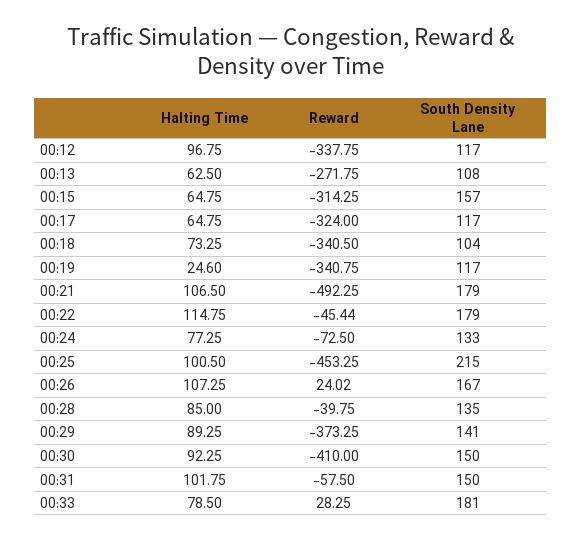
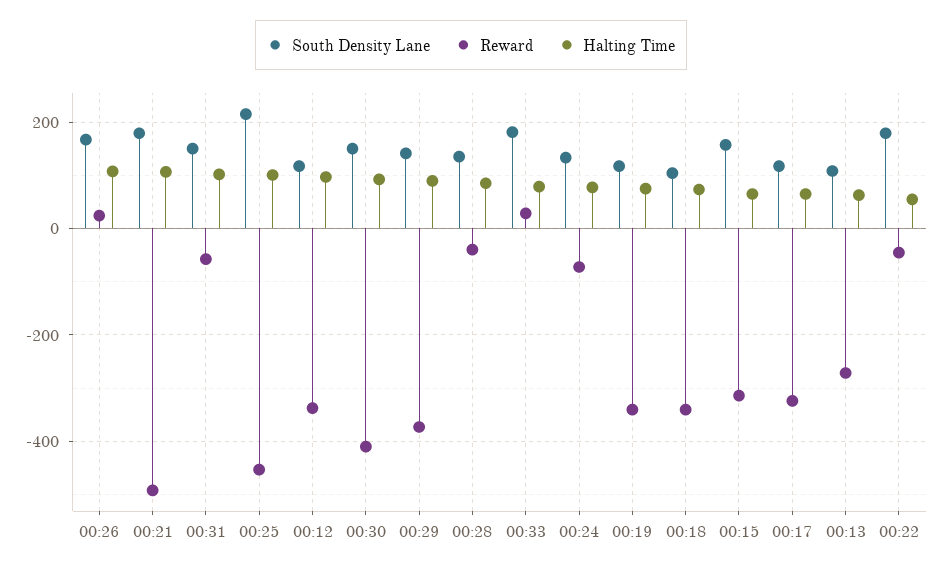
  {
    "Halting Time": {
      "00:12": 96.75,
      "00:13": 62.5,
      "00:15": 64.75,
      "00:17": 64.75,
      "00:18": 73.25,
-     "00:19": 24.6,
+     "00:19": 80,
      "00:21": 106.5,
-     "00:22": 114.75,
+     "00:22": 60,
      "00:24": 77.25,
      "00:25": 100.5,
      "00:26": 107.25,
      "00:28": 85,
      "00:29": 89.25,
      "00:30": 92.25,
      "00:31": 101.75,
      "00:33": 78.5
    },
    "Reward": {
      "00:12": -337.75,
      "00:13": -271.75,
      "00:15": -314.25,
      "00:17": -324,
      "00:18": -340.5,
      "00:19": -340.75,
      "00:21": -492.25,
      "00:22": -45.44,
      "00:24": -72.5,
      "00:25": -453.25,
      "00:26": 24.02,
      "00:28": -39.75,
      "00:29": -373.25,
      "00:30": -410,
      "00:31": -57.5,
      "00:33": 28.25
    },
    "South Density Lane": {
      "00:12": 117,
      "00:13": 108,
      "00:15": 157,
      "00:17": 117,
      "00:18": 104,
      "00:19": 117,
      "00:21": 179,
      "00:22": 179,
      "00:24": 133,
      "00:25": 215,
      "00:26": 167,
      "00:28": 135,
      "00:29": 141,
      "00:30": 150,
      "00:31": 150,
      "00:33": 181
    }
  }

